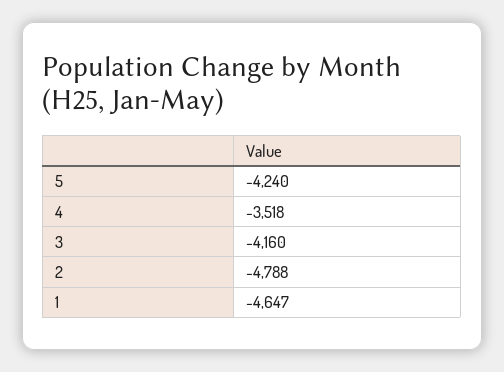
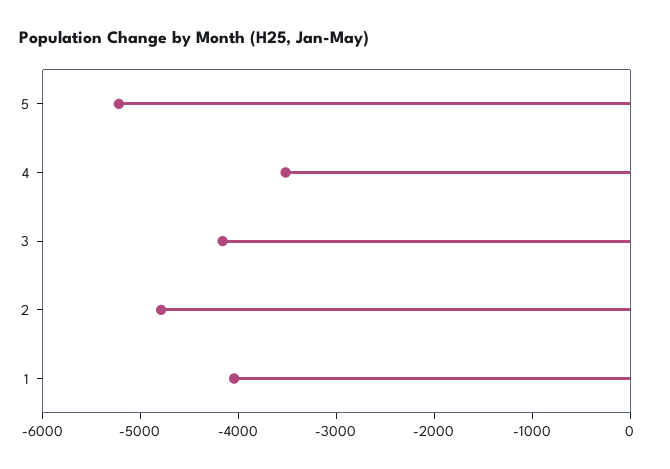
  {
-   "5": -4240,
+   "5": -5200,
    "4": -3518,
    "3": -4160,
    "2": -4788,
-   "1": -4647
+   "1": -4000
  }

